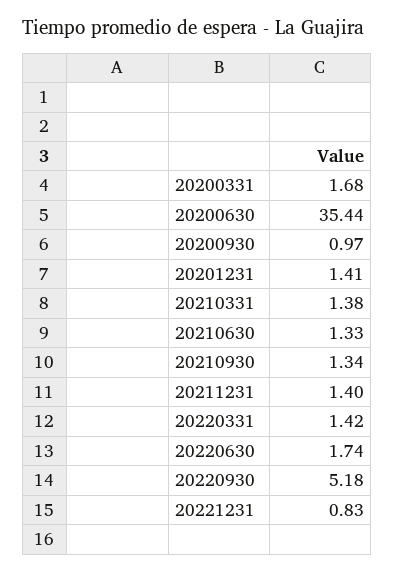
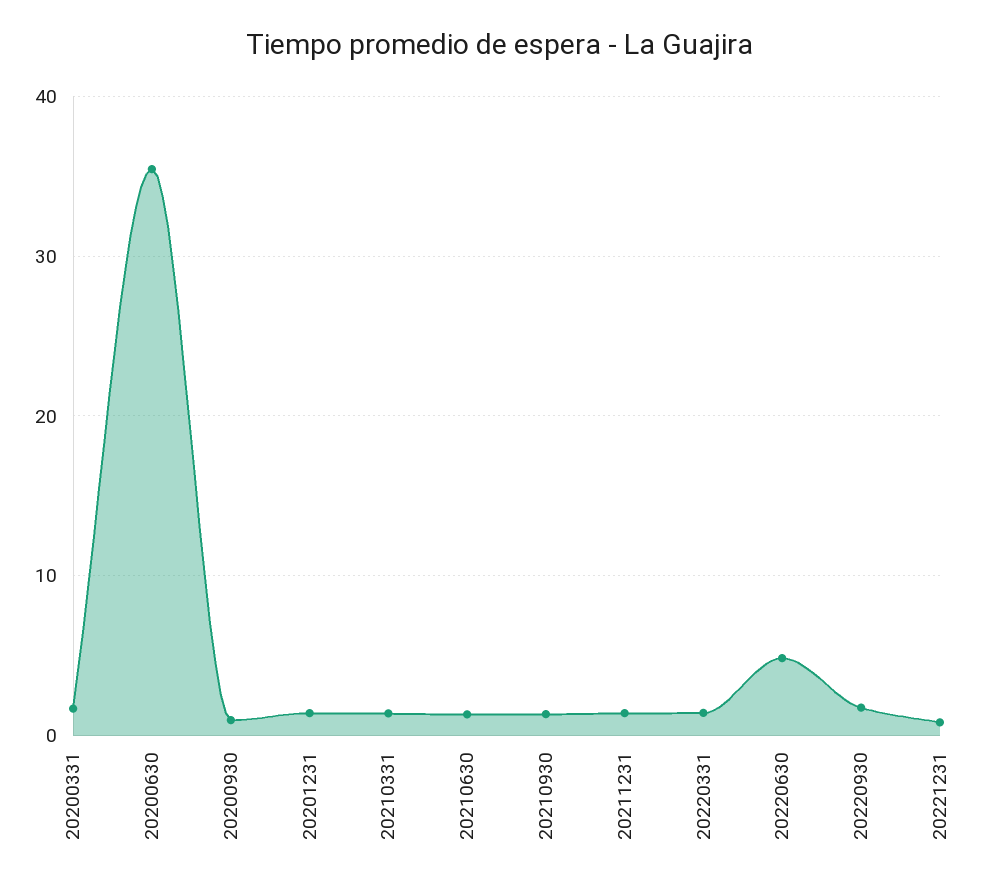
  {
    "20200331": 1.68,
    "20200630": 35.44,
    "20200930": 0.97,
    "20201231": 1.41,
    "20210331": 1.38,
    "20210630": 1.33,
    "20210930": 1.34,
    "20211231": 1.4,
    "20220331": 1.42,
-   "20220630": 1.74,
+   "20220630": 5,
-   "20220930": 5.18,
+   "20220930": 2,
    "20221231": 0.83
  }

